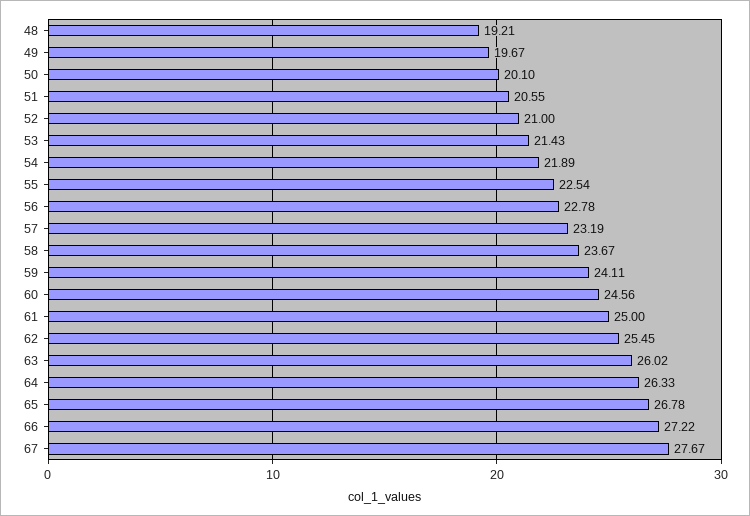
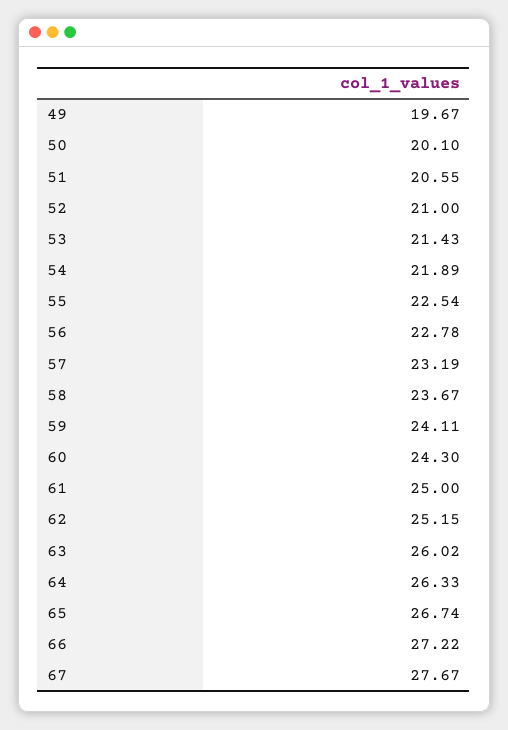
  {
-   "48": 19.21,
    "49": 19.67,
    "50": 20.1,
    "51": 20.55,
    "52": 21,
    "53": 21.43,
    "54": 21.89,
    "55": 22.54,
    "56": 22.78,
    "57": 23.19,
    "58": 23.67,
    "59": 24.11,
-   "60": 24.56,
+   "60": 24.3,
    "61": 25,
-   "62": 25.45,
+   "62": 25.15,
    "63": 26.02,
    "64": 26.33,
-   "65": 26.78,
+   "65": 26.74,
    "66": 27.22,
    "67": 27.67
  }

